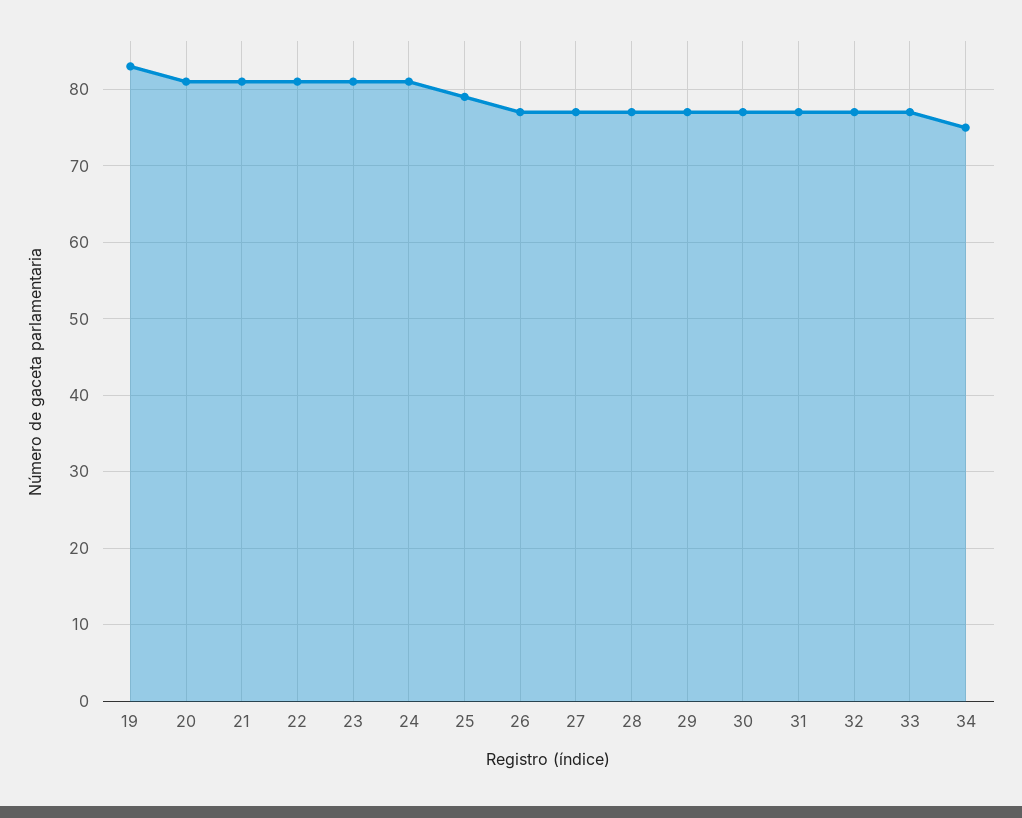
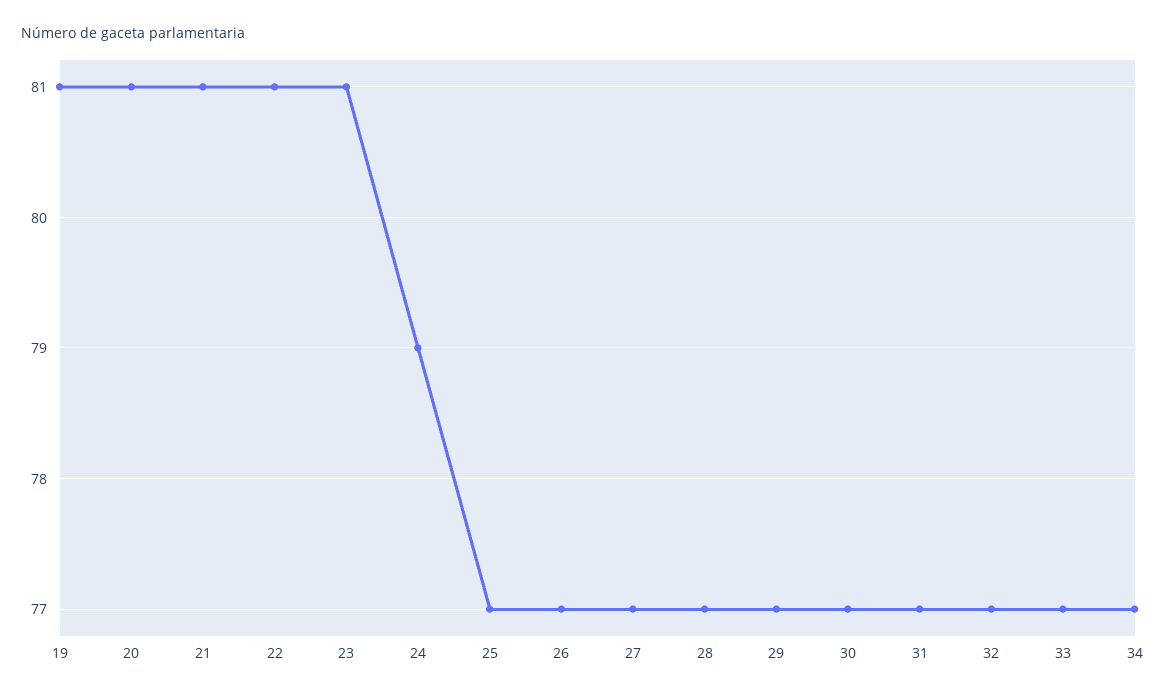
  {
-   "19": 83,
+   "19": 81,
    "20": 81,
    "21": 81,
    "22": 81,
    "23": 81,
-   "24": 81,
+   "24": 79,
-   "25": 79,
+   "25": 77,
    "26": 77,
    "27": 77,
    "28": 77,
    "29": 77,
    "30": 77,
    "31": 77,
    "32": 77,
    "33": 77,
-   "34": 75
+   "34": 77
  }

